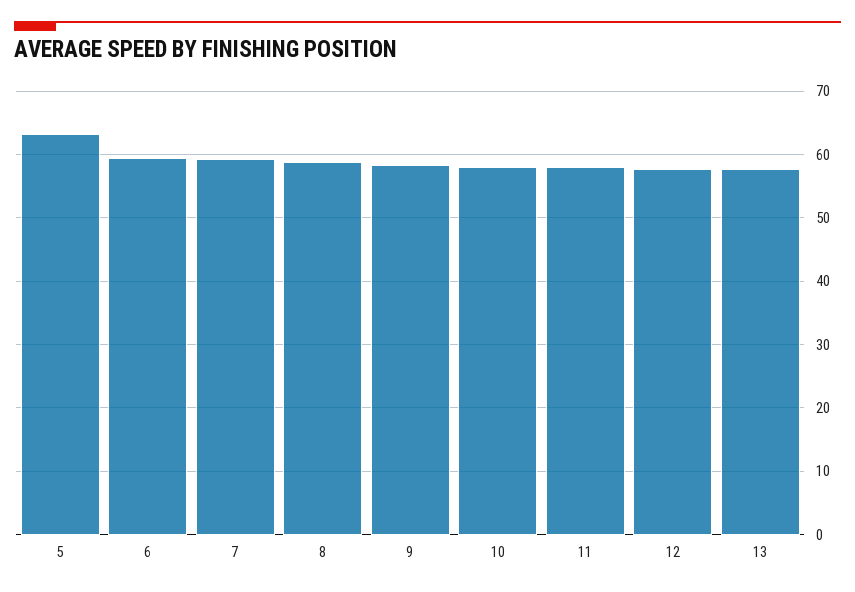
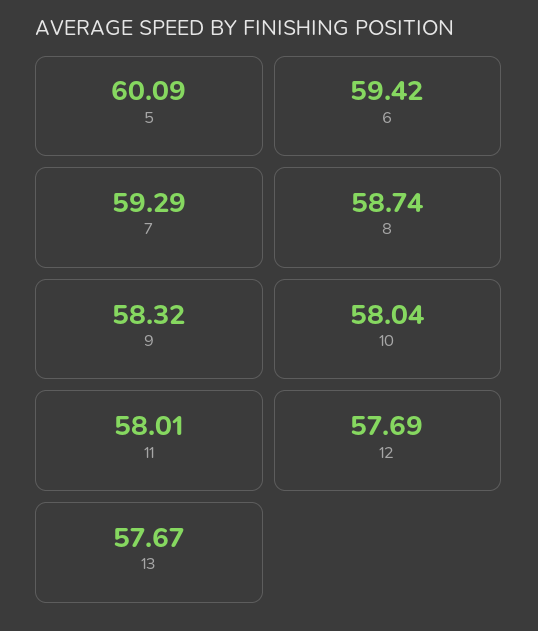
  {
-   "5": 63,
+   "5": 60.09,
    "6": 59.42,
    "7": 59.29,
    "8": 58.74,
    "9": 58.32,
    "10": 58.04,
    "11": 58.01,
    "12": 57.69,
    "13": 57.67
  }

